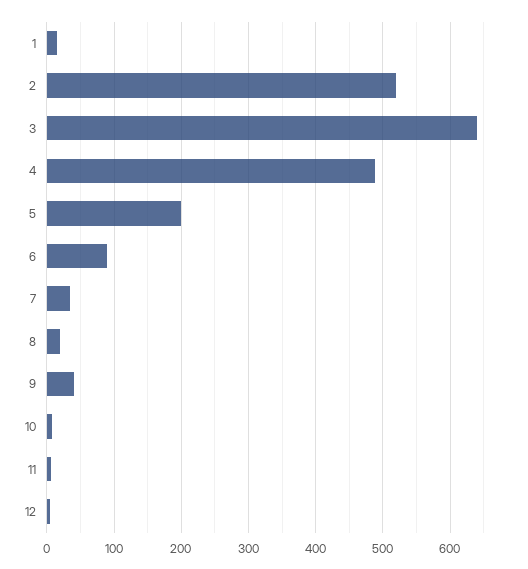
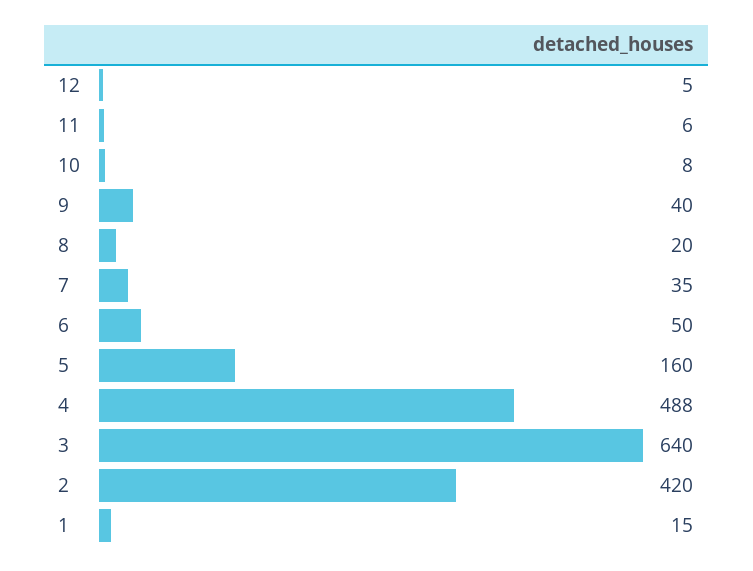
  {
    "1": 15,
-   "2": 520,
+   "2": 420,
    "3": 640,
    "4": 488,
-   "5": 200,
+   "5": 160,
-   "6": 90,
+   "6": 50,
    "7": 35,
    "8": 20,
    "9": 40,
    "10": 8,
    "11": 6,
    "12": 5
  }

